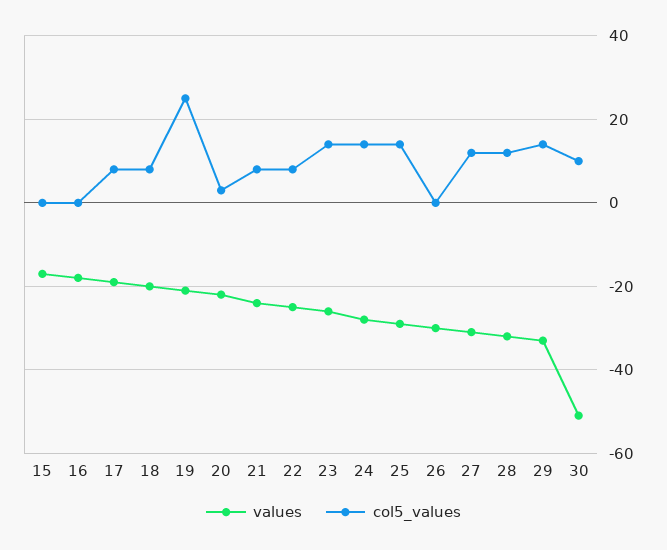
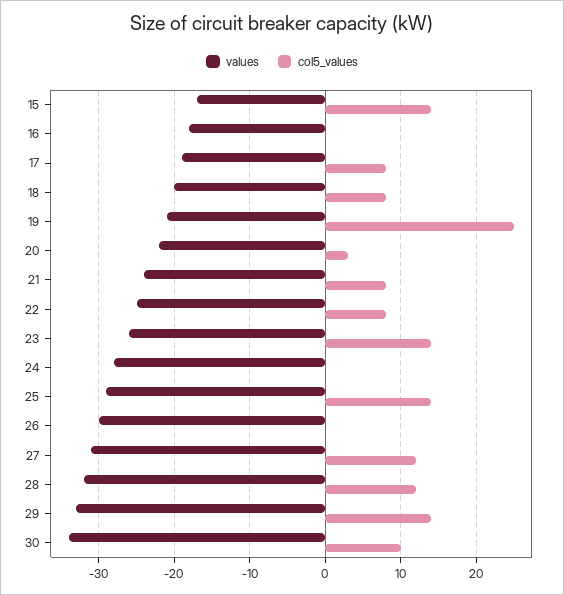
  {
    "values": {
      "15": -17,
      "16": -18,
      "17": -19,
      "18": -20,
      "19": -21,
      "20": -22,
      "21": -24,
      "22": -25,
      "23": -26,
      "24": -28,
      "25": -29,
      "26": -30,
      "27": -31,
      "28": -32,
      "29": -33,
-     "30": -50
+     "30": -34
    },
    "col5_values": {
-     "15": 0,
+     "15": 14,
      "16": 0,
      "17": 8,
      "18": 8,
      "19": 25,
      "20": 3,
      "21": 8,
      "22": 8,
      "23": 14,
-     "24": 15,
+     "24": 0,
      "25": 14,
      "26": 0,
      "27": 12,
      "28": 12,
      "29": 14,
      "30": 10
    }
  }

